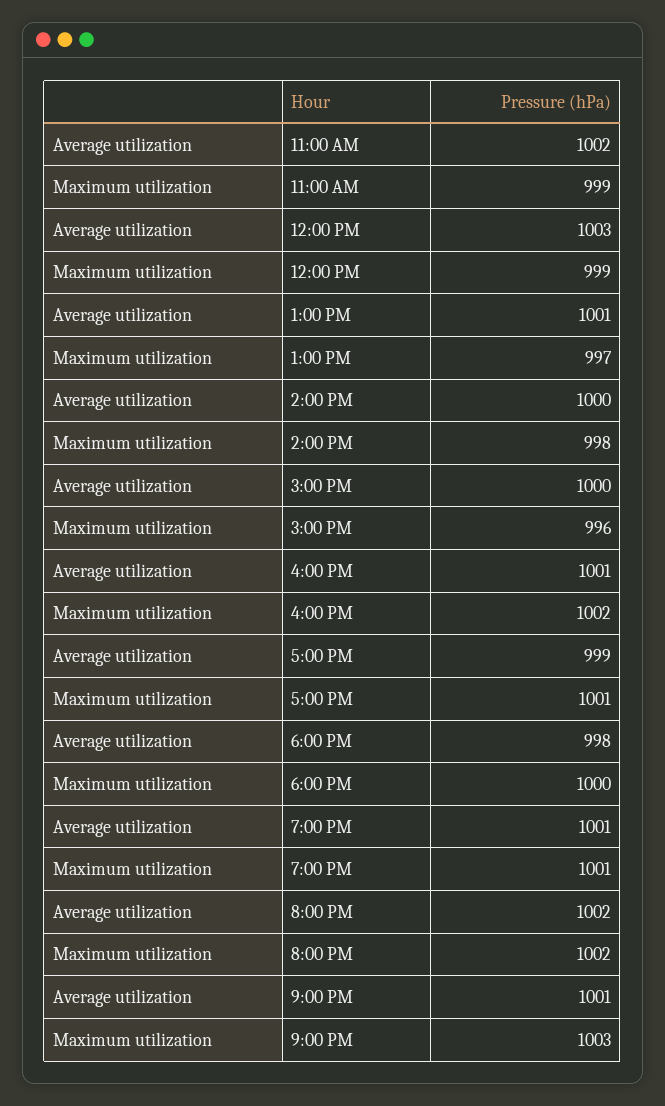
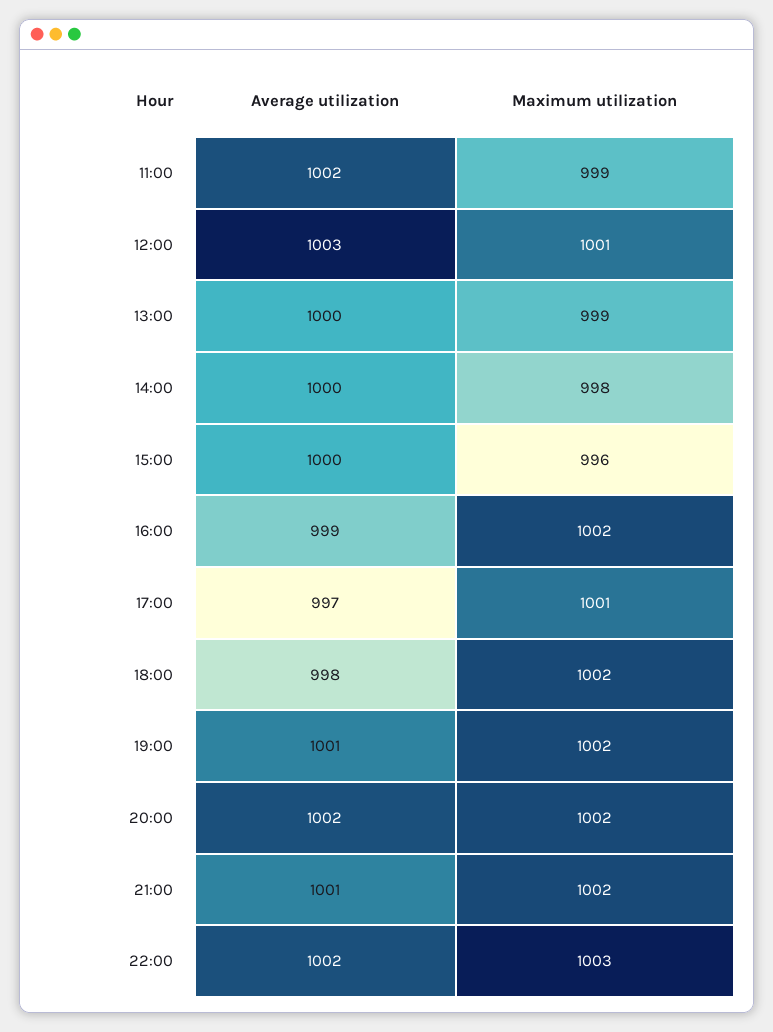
  {
    "Average utilization": {
      "11:00 AM": 1002,
      "12:00 PM": 1003,
-     "1:00 PM": 1001,
+     "1:00 PM": 1000,
      "2:00 PM": 1000,
      "3:00 PM": 1000,
-     "4:00 PM": 1001,
+     "4:00 PM": 999,
-     "5:00 PM": 999,
+     "5:00 PM": 997,
      "6:00 PM": 998,
      "7:00 PM": 1001,
      "8:00 PM": 1002,
-     "9:00 PM": 1001
+     "9:00 PM": 1001,
+     "22:00": 1002
    },
    "Maximum utilization": {
      "11:00 AM": 999,
-     "12:00 PM": 999,
+     "12:00 PM": 1001,
-     "1:00 PM": 997,
+     "1:00 PM": 999,
      "2:00 PM": 998,
      "3:00 PM": 996,
      "4:00 PM": 1002,
      "5:00 PM": 1001,
-     "6:00 PM": 1000,
+     "6:00 PM": 1002,
-     "7:00 PM": 1001,
+     "7:00 PM": 1002,
      "8:00 PM": 1002,
-     "9:00 PM": 1003
+     "9:00 PM": 1002,
+     "22:00": 1003
    }
  }

